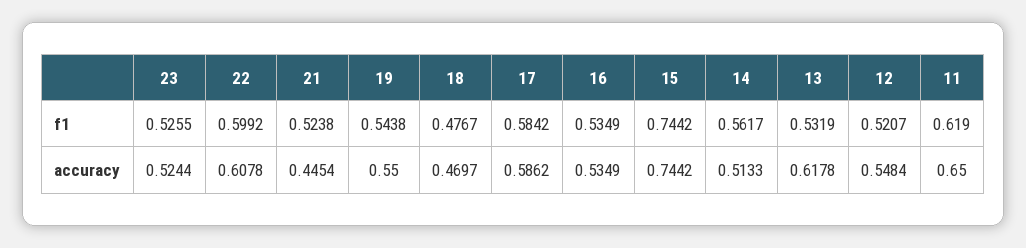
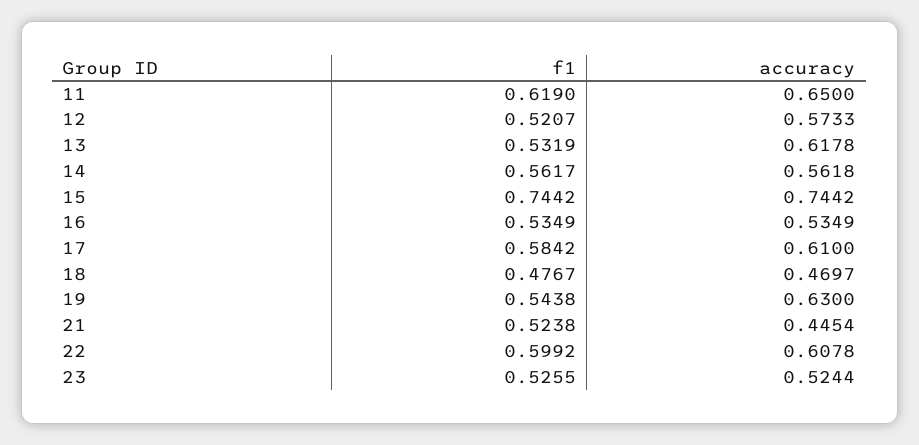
  {
    "23": {
      "f1": 0.5255,
      "accuracy": 0.5244
    },
    "22": {
      "f1": 0.5992,
      "accuracy": 0.6078
    },
    "21": {
      "f1": 0.5238,
      "accuracy": 0.4454
    },
    "19": {
      "f1": 0.5438,
-     "accuracy": 0.55
+     "accuracy": 0.63
    },
    "18": {
      "f1": 0.4767,
      "accuracy": 0.4697
    },
    "17": {
      "f1": 0.5842,
-     "accuracy": 0.5862
+     "accuracy": 0.61
    },
    "16": {
      "f1": 0.5349,
      "accuracy": 0.5349
    },
    "15": {
      "f1": 0.7442,
      "accuracy": 0.7442
    },
    "14": {
      "f1": 0.5617,
-     "accuracy": 0.5133
+     "accuracy": 0.5618
    },
    "13": {
      "f1": 0.5319,
      "accuracy": 0.6178
    },
    "12": {
      "f1": 0.5207,
-     "accuracy": 0.5484
+     "accuracy": 0.5733
    },
    "11": {
      "f1": 0.619,
      "accuracy": 0.65
    }
  }

